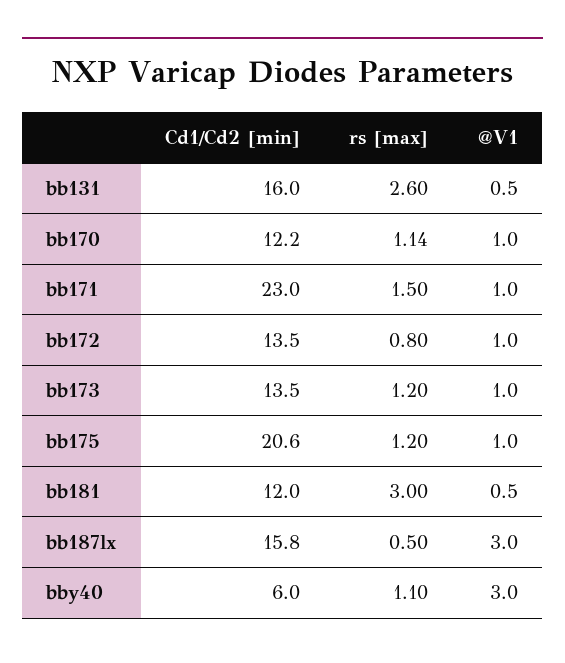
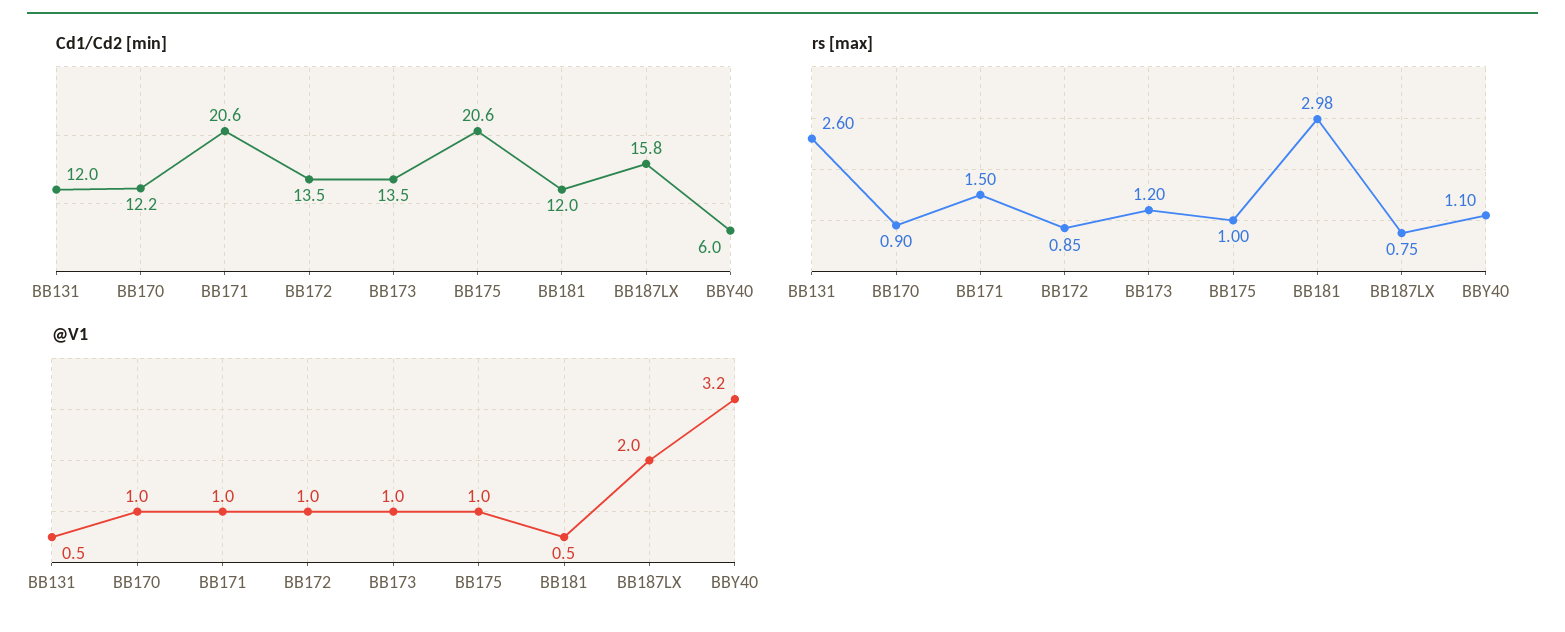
  {
    "Cd1/Cd2 [min]": {
-     "bb131": 16,
+     "bb131": 12,
      "bb170": 12.2,
-     "bb171": 23,
+     "bb171": 20.6,
      "bb172": 13.5,
      "bb173": 13.5,
      "bb175": 20.6,
      "bb181": 12,
      "bb187lx": 15.8,
      "bby40": 6
    },
    "rs [max]": {
      "bb131": 2.6,
-     "bb170": 1.14,
+     "bb170": 0.9,
      "bb171": 1.5,
-     "bb172": 0.8,
+     "bb172": 0.85,
      "bb173": 1.2,
-     "bb175": 1.2,
+     "bb175": 1,
-     "bb181": 3,
+     "bb181": 2.98,
-     "bb187lx": 0.5,
+     "bb187lx": 0.75,
      "bby40": 1.1
    },
    "@V1": {
      "bb131": 0.5,
      "bb170": 1,
      "bb171": 1,
      "bb172": 1,
      "bb173": 1,
      "bb175": 1,
      "bb181": 0.5,
-     "bb187lx": 3,
+     "bb187lx": 2,
-     "bby40": 3
+     "bby40": 3.2
    }
  }

